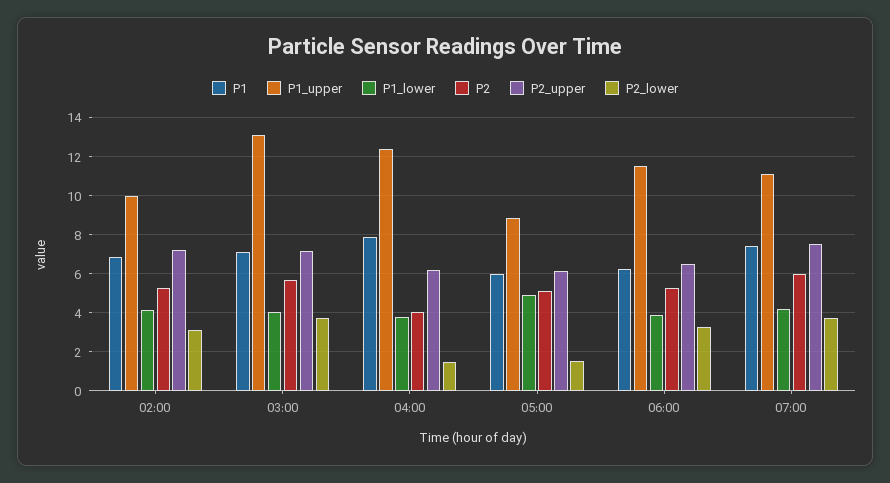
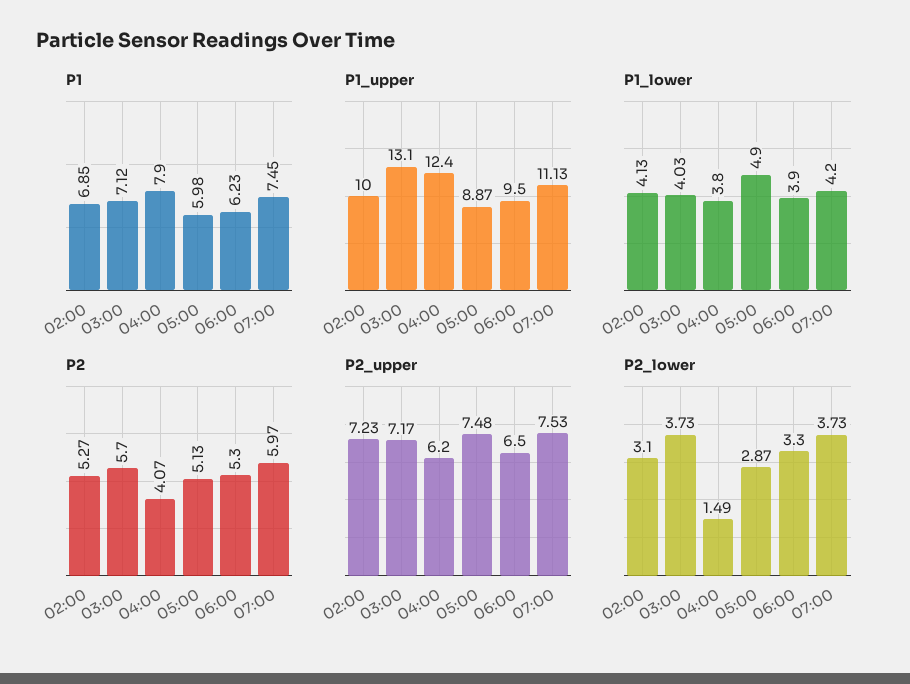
  {
    "P1": {
      "02:00": 6.85,
      "03:00": 7.12,
      "04:00": 7.9,
      "05:00": 5.98,
      "06:00": 6.23,
      "07:00": 7.45
    },
    "P1_upper": {
      "02:00": 10,
      "03:00": 13.1,
      "04:00": 12.4,
      "05:00": 8.87,
-     "06:00": 11.5,
+     "06:00": 9.5,
      "07:00": 11.13
    },
    "P1_lower": {
      "02:00": 4.13,
      "03:00": 4.03,
      "04:00": 3.8,
      "05:00": 4.9,
      "06:00": 3.9,
      "07:00": 4.2
    },
    "P2": {
      "02:00": 5.27,
      "03:00": 5.7,
      "04:00": 4.07,
      "05:00": 5.13,
      "06:00": 5.3,
      "07:00": 5.97
    },
    "P2_upper": {
      "02:00": 7.23,
      "03:00": 7.17,
      "04:00": 6.2,
-     "05:00": 6,
+     "05:00": 7.48,
      "06:00": 6.5,
      "07:00": 7.53
    },
    "P2_lower": {
      "02:00": 3.1,
      "03:00": 3.73,
      "04:00": 1.49,
-     "05:00": 1.5,
+     "05:00": 2.87,
      "06:00": 3.3,
      "07:00": 3.73
    }
  }

